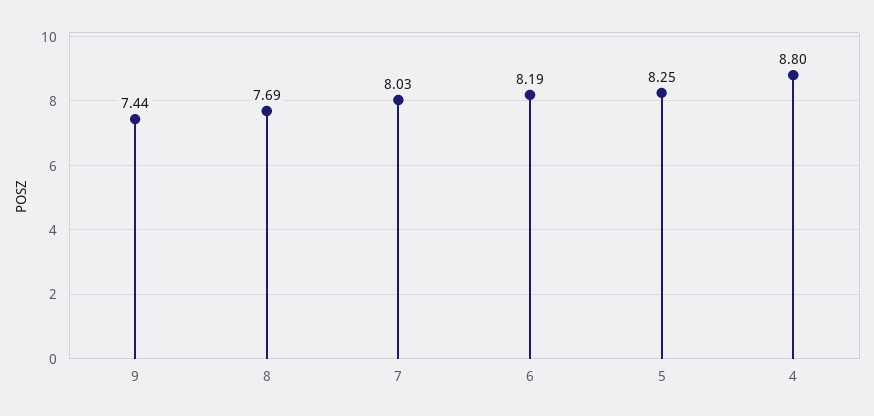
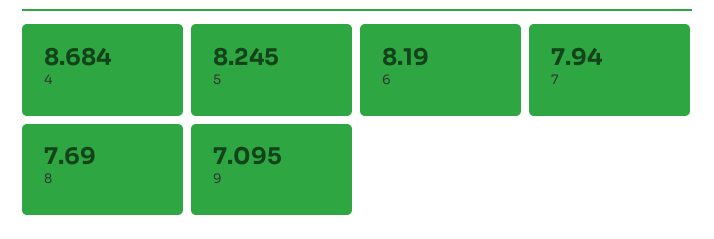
  {
-   "9": 7.44,
+   "9": 7.095,
    "8": 7.69,
-   "7": 8.03,
+   "7": 7.94,
    "6": 8.19,
    "5": 8.245,
-   "4": 8.8
+   "4": 8.684
  }

